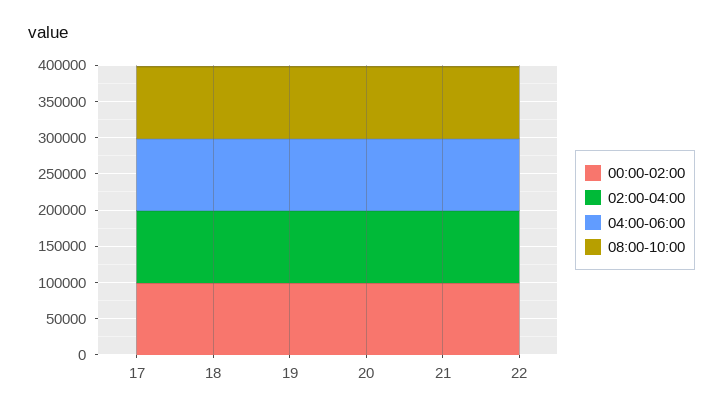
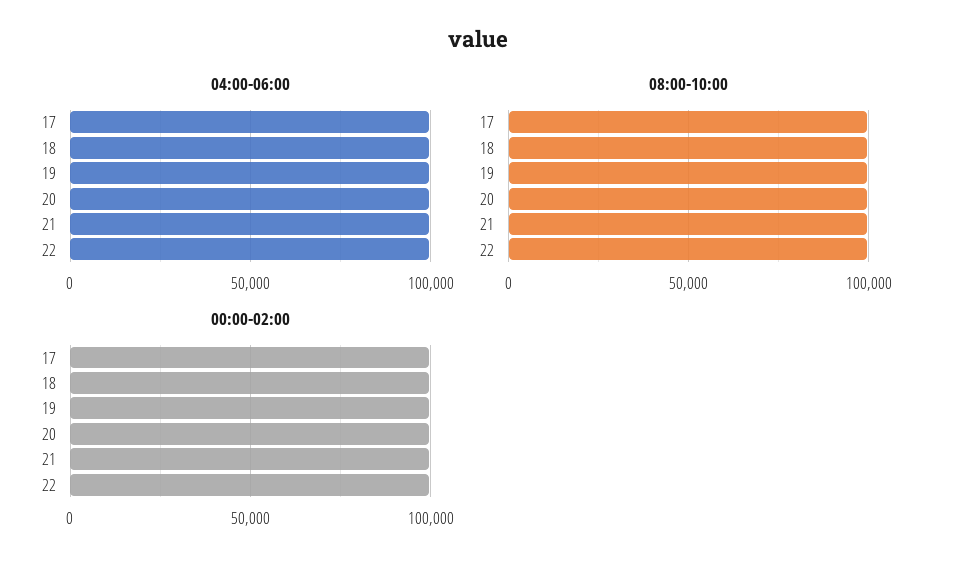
  {
    "00:00-02:00": {
      "17": 100000,
      "18": 100000,
      "19": 100000,
      "20": 100000,
      "21": 100000,
      "22": 100000
    },
-   "02:00-04:00": {
-     "17": 100000,
-     "18": 100000,
-     "19": 100000,
-     "20": 100000,
-     "21": 100000,
-     "22": 100000
-   },
    "04:00-06:00": {
      "17": 100000,
      "18": 100000,
      "19": 100000,
      "20": 100000,
      "21": 100000,
      "22": 100000
    },
    "08:00-10:00": {
      "17": 100000,
      "18": 100000,
      "19": 100000,
      "20": 100000,
      "21": 100000,
      "22": 100000
    }
  }

